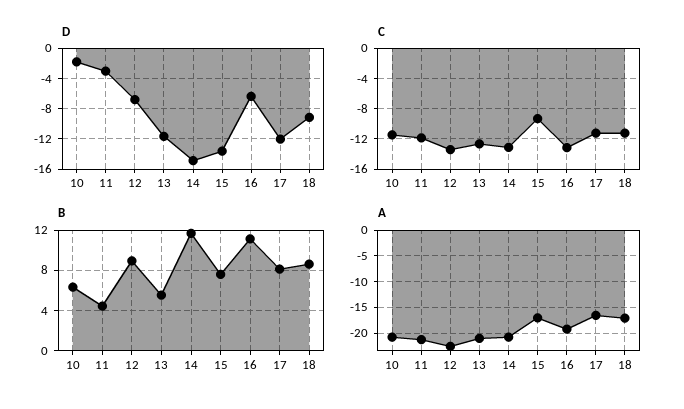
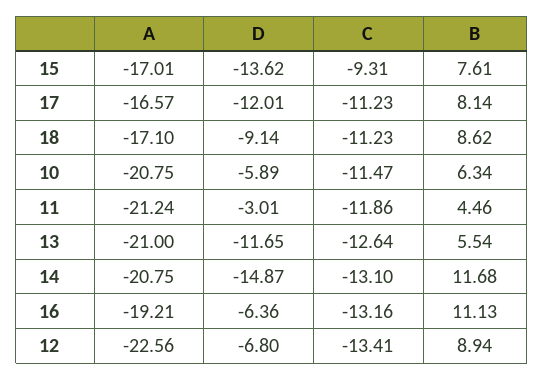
  {
    "D": {
-     "10": -2,
+     "10": -5.89,
      "11": -3.01,
      "12": -6.8,
      "13": -11.65,
      "14": -14.87,
      "15": -13.62,
      "16": -6.36,
      "17": -12.01,
      "18": -9.14
    },
    "C": {
      "10": -11.47,
      "11": -11.86,
      "12": -13.41,
      "13": -12.64,
      "14": -13.1,
      "15": -9.31,
      "16": -13.16,
      "17": -11.23,
      "18": -11.23
    },
    "B": {
      "10": 6.34,
      "11": 4.46,
      "12": 8.94,
      "13": 5.54,
      "14": 11.68,
      "15": 7.61,
      "16": 11.13,
      "17": 8.14,
      "18": 8.62
    },
    "A": {
      "10": -20.75,
      "11": -21.24,
      "12": -22.56,
      "13": -21,
      "14": -20.75,
      "15": -17.01,
      "16": -19.21,
      "17": -16.57,
      "18": -17.1
    }
  }

